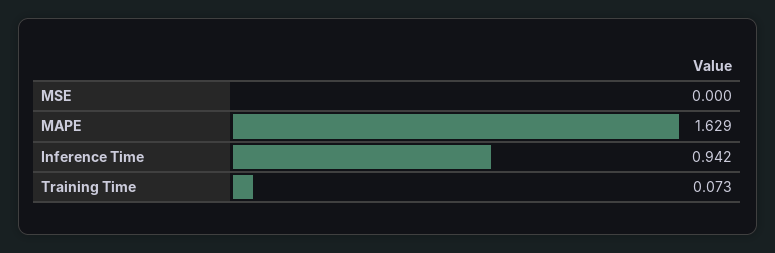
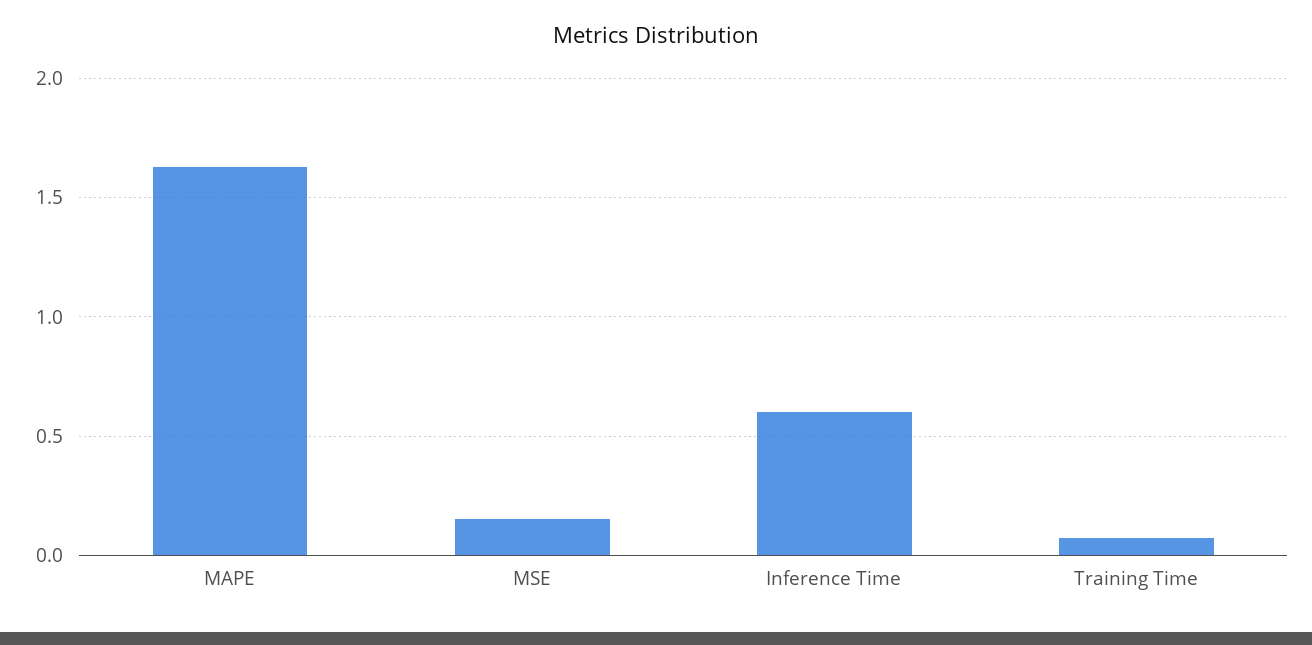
  {
-   "MSE": 0,
+   "MSE": 0.15,
    "MAPE": 1.629,
-   "Inference Time": 0.942,
+   "Inference Time": 0.6,
    "Training Time": 0.073
  }

